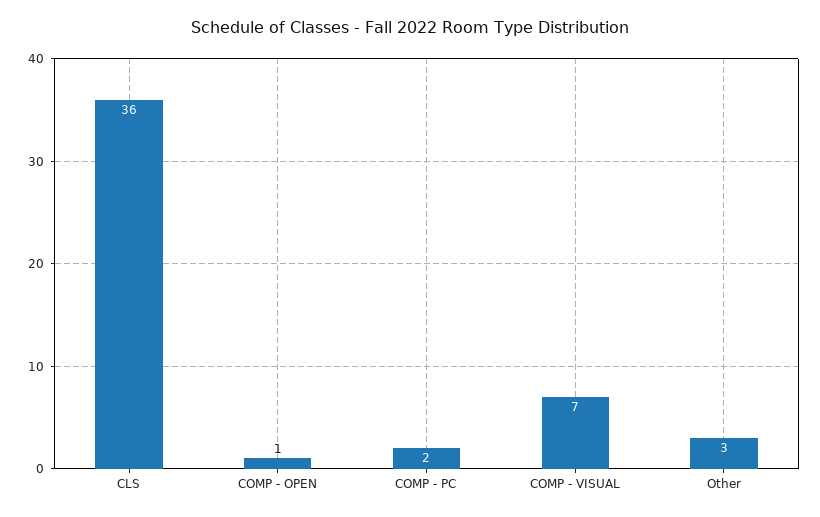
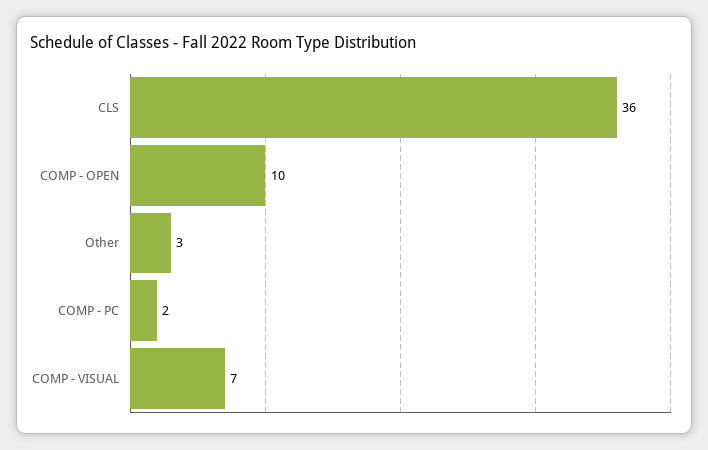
  {
    "CLS": 36,
-   "COMP - OPEN": 1,
+   "COMP - OPEN": 10,
    "COMP - PC": 2,
    "COMP - VISUAL": 7,
    "Other": 3
  }

